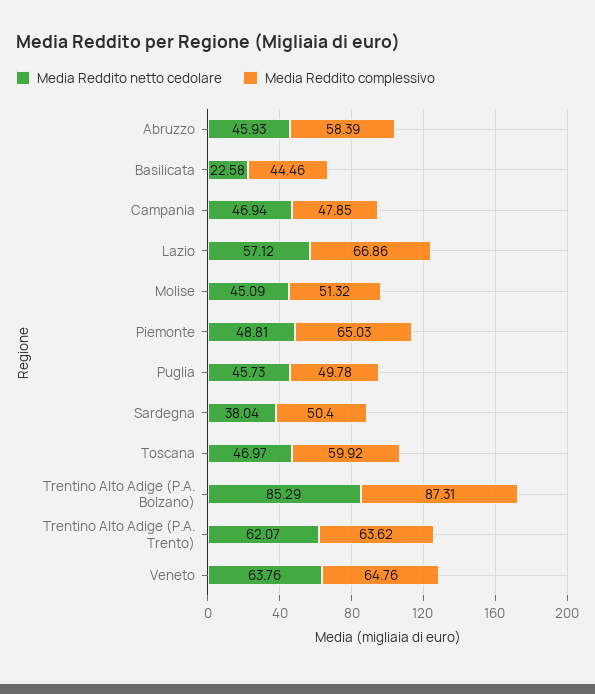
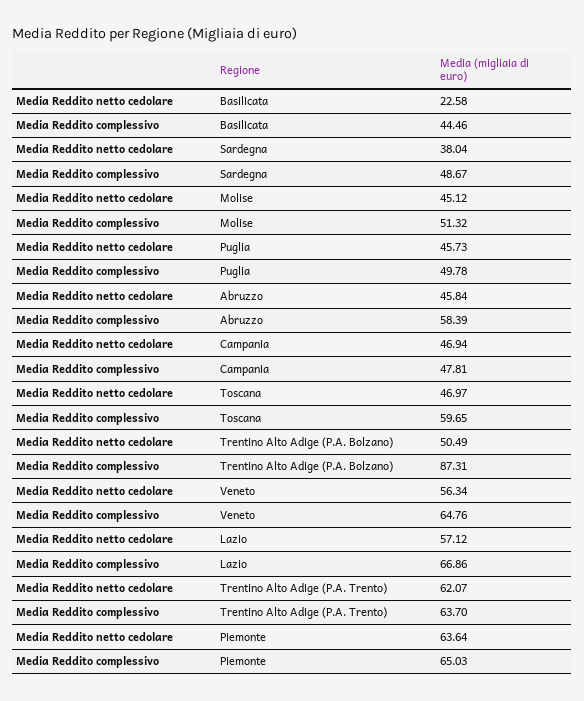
  {
    "Media Reddito netto cedolare": {
-     "Abruzzo": 45.93,
+     "Abruzzo": 45.84,
      "Basilicata": 22.58,
      "Campania": 46.94,
      "Lazio": 57.12,
-     "Molise": 45.09,
+     "Molise": 45.12,
-     "Piemonte": 48.81,
+     "Piemonte": 63.64,
      "Puglia": 45.73,
      "Sardegna": 38.04,
      "Toscana": 46.97,
-     "Trentino Alto Adige (P.A. Bolzano)": 85.29,
+     "Trentino Alto Adige (P.A. Bolzano)": 50.49,
      "Trentino Alto Adige (P.A. Trento)": 62.07,
-     "Veneto": 63.76
+     "Veneto": 56.34
    },
    "Media Reddito complessivo": {
      "Abruzzo": 58.39,
      "Basilicata": 44.46,
-     "Campania": 47.85,
+     "Campania": 47.81,
      "Lazio": 66.86,
      "Molise": 51.32,
      "Piemonte": 65.03,
      "Puglia": 49.78,
-     "Sardegna": 50.4,
+     "Sardegna": 48.67,
-     "Toscana": 59.92,
+     "Toscana": 59.65,
      "Trentino Alto Adige (P.A. Bolzano)": 87.31,
-     "Trentino Alto Adige (P.A. Trento)": 63.62,
+     "Trentino Alto Adige (P.A. Trento)": 63.7,
      "Veneto": 64.76
    }
  }

